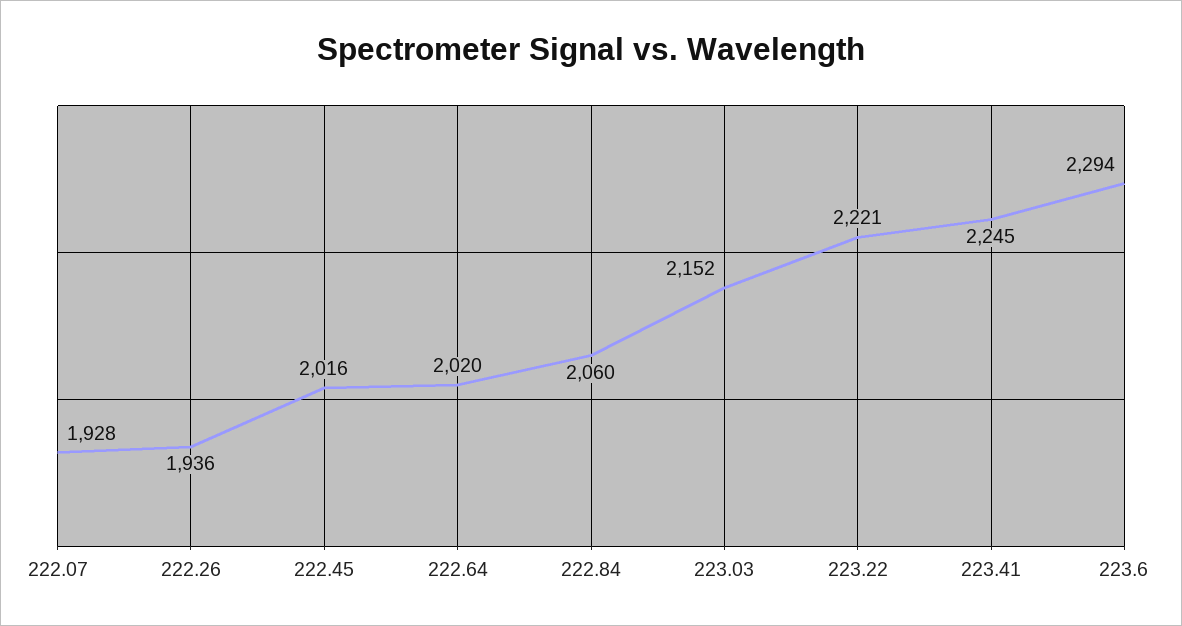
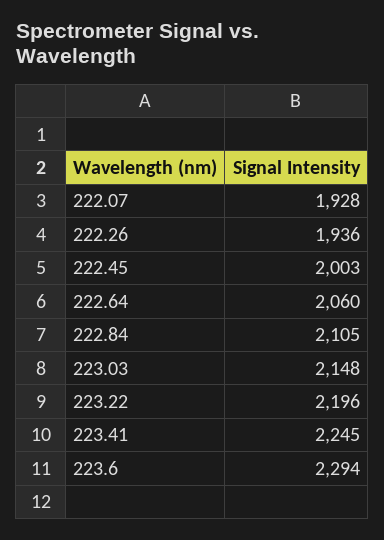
  {
    "222.07": 1928,
    "222.26": 1936,
-   "222.45": 2016,
+   "222.45": 2003,
-   "222.64": 2020,
+   "222.64": 2060,
-   "222.84": 2060,
+   "222.84": 2105,
-   "223.03": 2152,
+   "223.03": 2148,
-   "223.22": 2221,
+   "223.22": 2196,
    "223.41": 2245,
    "223.6": 2294
  }

